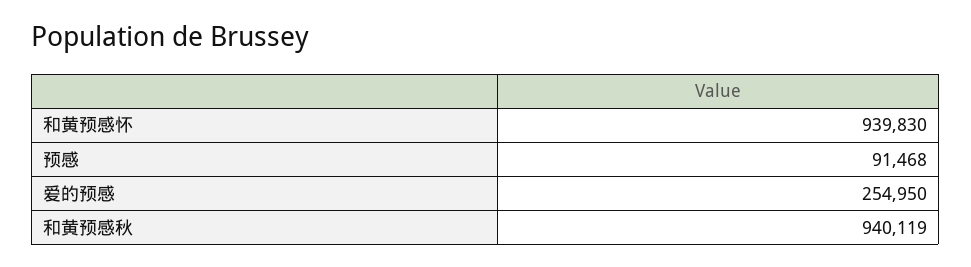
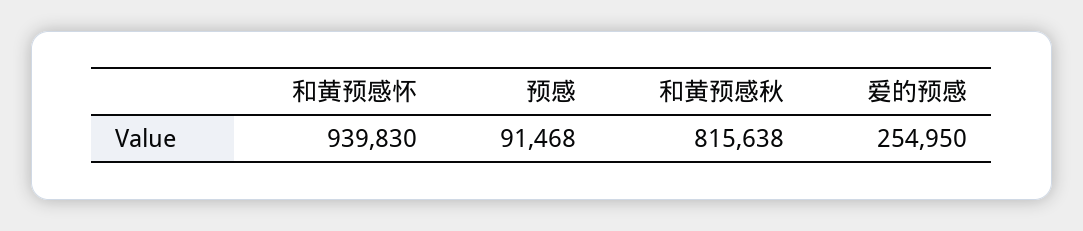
  {
    "和黄预感怀": 939830,
    "预感": 91468,
    "爱的预感": 254950,
-   "和黄预感秋": 940119
+   "和黄预感秋": 815638
  }

